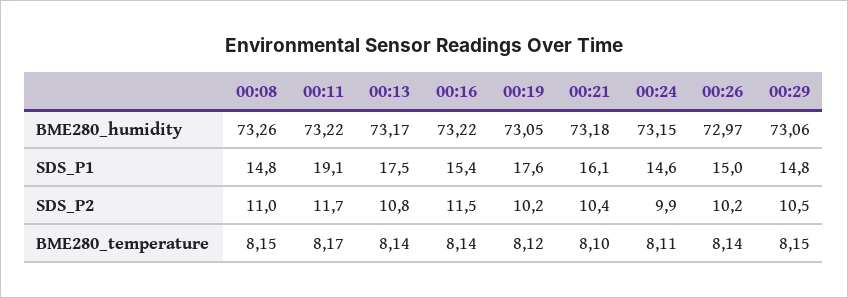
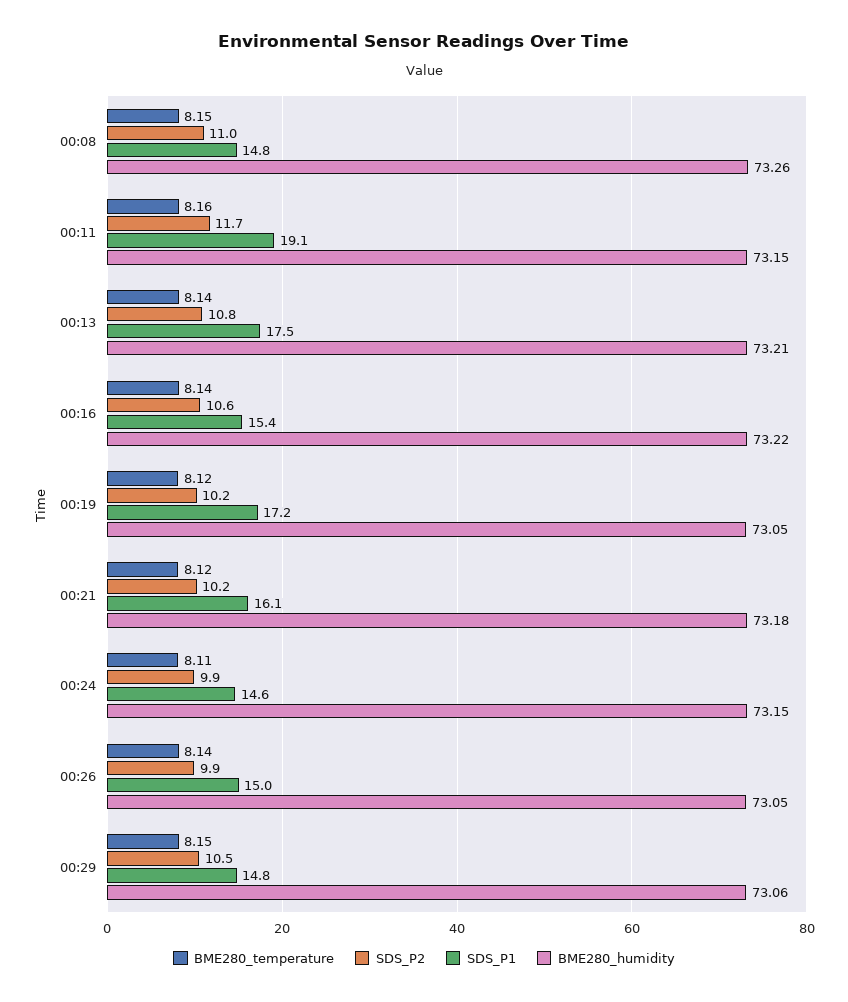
  {
    "BME280_humidity": {
      "00:08": 73.26,
-     "00:11": 73.22,
+     "00:11": 73.15,
-     "00:13": 73.17,
+     "00:13": 73.21,
      "00:16": 73.22,
      "00:19": 73.05,
      "00:21": 73.18,
      "00:24": 73.15,
-     "00:26": 72.97,
+     "00:26": 73.05,
      "00:29": 73.06
    },
    "SDS_P1": {
      "00:08": 14.8,
      "00:11": 19.1,
      "00:13": 17.5,
      "00:16": 15.4,
-     "00:19": 17.6,
+     "00:19": 17.2,
      "00:21": 16.1,
      "00:24": 14.6,
      "00:26": 15,
      "00:29": 14.8
    },
    "SDS_P2": {
      "00:08": 11,
      "00:11": 11.7,
      "00:13": 10.8,
-     "00:16": 11.5,
+     "00:16": 10.6,
      "00:19": 10.2,
-     "00:21": 10.4,
+     "00:21": 10.2,
      "00:24": 9.9,
-     "00:26": 10.2,
+     "00:26": 9.9,
      "00:29": 10.5
    },
    "BME280_temperature": {
      "00:08": 8.15,
-     "00:11": 8.17,
+     "00:11": 8.16,
      "00:13": 8.14,
      "00:16": 8.14,
      "00:19": 8.12,
-     "00:21": 8.1,
+     "00:21": 8.12,
      "00:24": 8.11,
      "00:26": 8.14,
      "00:29": 8.15
    }
  }

